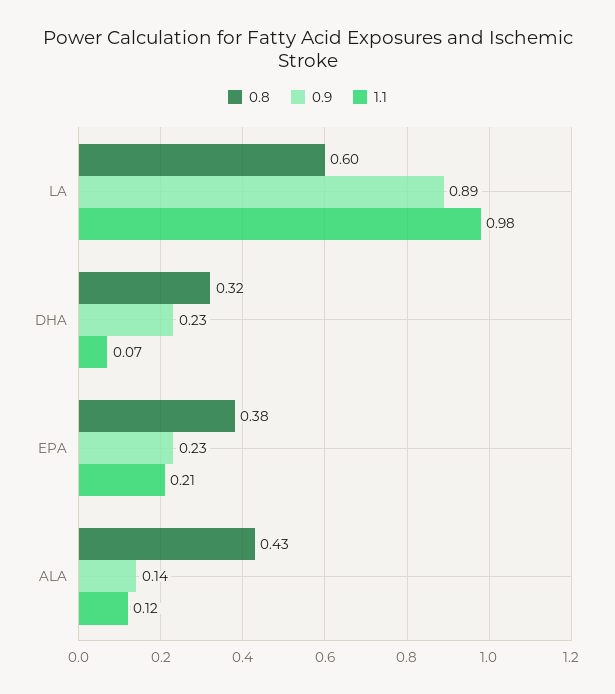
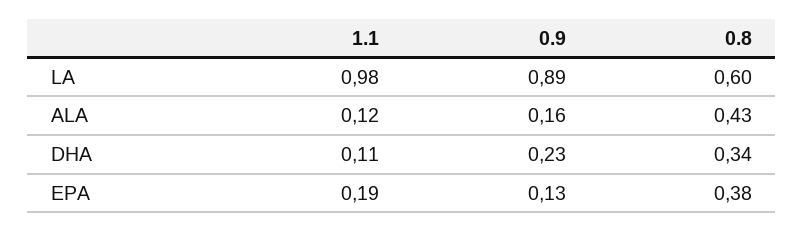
  {
    "0.8": {
      "LA": 0.6,
-     "DHA": 0.32,
+     "DHA": 0.34,
      "EPA": 0.38,
      "ALA": 0.43
    },
    "0.9": {
      "LA": 0.89,
      "DHA": 0.23,
-     "EPA": 0.23,
+     "EPA": 0.13,
-     "ALA": 0.14
+     "ALA": 0.16
    },
    "1.1": {
      "LA": 0.98,
-     "DHA": 0.07,
+     "DHA": 0.11,
-     "EPA": 0.21,
+     "EPA": 0.19,
      "ALA": 0.12
    }
  }

